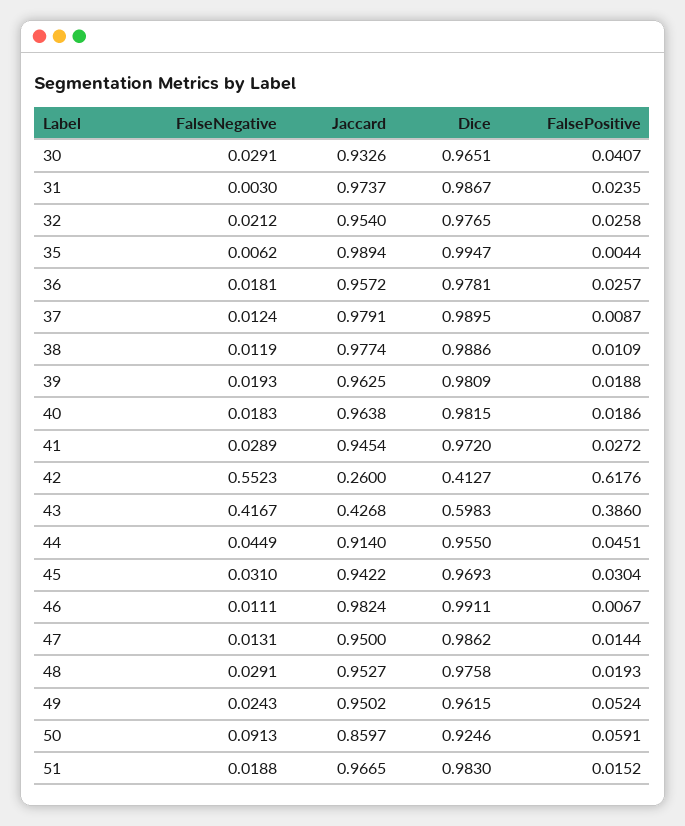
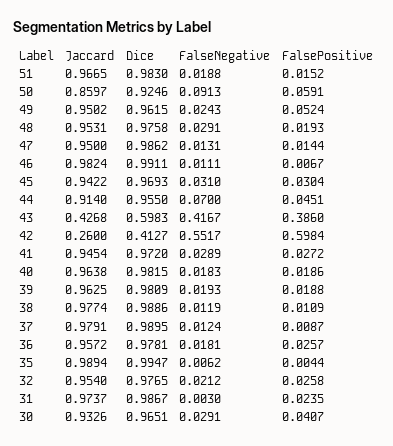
  {
    "FalseNegative": {
      "30": 0.0291,
      "31": 0.003,
      "32": 0.0212,
      "35": 0.0062,
      "36": 0.0181,
      "37": 0.0124,
      "38": 0.0119,
      "39": 0.0193,
      "40": 0.0183,
      "41": 0.0289,
-     "42": 0.5523,
+     "42": 0.5517,
      "43": 0.4167,
-     "44": 0.0449,
+     "44": 0.07,
      "45": 0.031,
      "46": 0.0111,
      "47": 0.0131,
      "48": 0.0291,
      "49": 0.0243,
      "50": 0.0913,
      "51": 0.0188
    },
    "Jaccard": {
      "30": 0.9326,
      "31": 0.9737,
      "32": 0.954,
      "35": 0.9894,
      "36": 0.9572,
      "37": 0.9791,
      "38": 0.9774,
      "39": 0.9625,
      "40": 0.9638,
      "41": 0.9454,
      "42": 0.26,
      "43": 0.4268,
      "44": 0.914,
      "45": 0.9422,
      "46": 0.9824,
      "47": 0.95,
-     "48": 0.9527,
+     "48": 0.9531,
      "49": 0.9502,
      "50": 0.8597,
      "51": 0.9665
    },
    "Dice": {
      "30": 0.9651,
      "31": 0.9867,
      "32": 0.9765,
      "35": 0.9947,
      "36": 0.9781,
      "37": 0.9895,
      "38": 0.9886,
      "39": 0.9809,
      "40": 0.9815,
      "41": 0.972,
      "42": 0.4127,
      "43": 0.5983,
      "44": 0.955,
      "45": 0.9693,
      "46": 0.9911,
      "47": 0.9862,
      "48": 0.9758,
      "49": 0.9615,
      "50": 0.9246,
      "51": 0.983
    },
    "FalsePositive": {
      "30": 0.0407,
      "31": 0.0235,
      "32": 0.0258,
      "35": 0.0044,
      "36": 0.0257,
      "37": 0.0087,
      "38": 0.0109,
      "39": 0.0188,
      "40": 0.0186,
      "41": 0.0272,
-     "42": 0.6176,
+     "42": 0.5984,
      "43": 0.386,
      "44": 0.0451,
      "45": 0.0304,
      "46": 0.0067,
      "47": 0.0144,
      "48": 0.0193,
      "49": 0.0524,
      "50": 0.0591,
      "51": 0.0152
    }
  }

